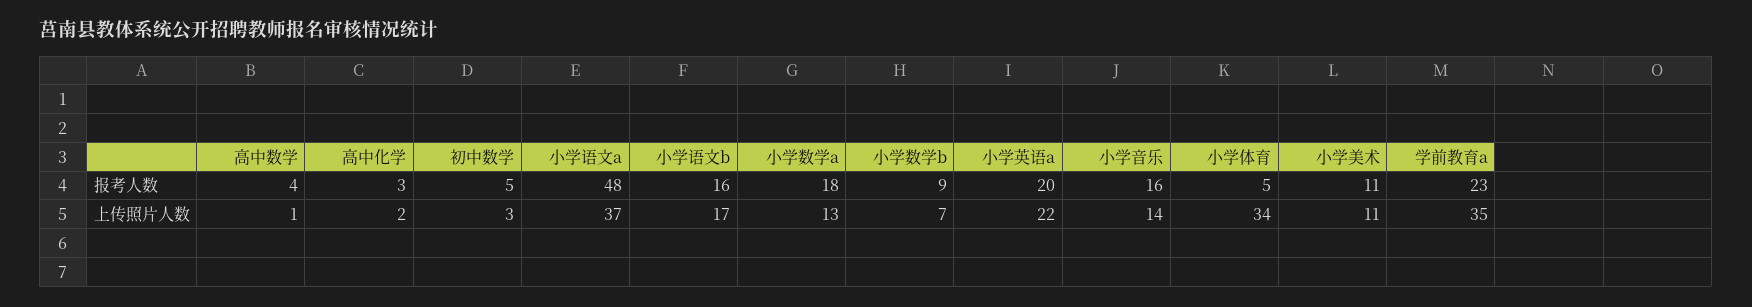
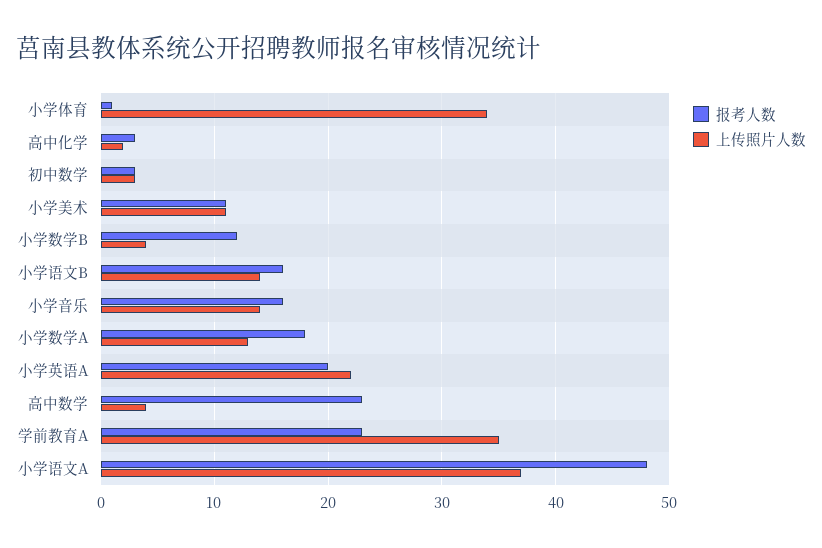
  {
    "报考人数": {
-     "高中数学": 4,
+     "高中数学": 23,
      "高中化学": 3,
-     "初中数学": 5,
+     "初中数学": 3,
      "小学语文a": 48,
      "小学语文b": 16,
      "小学数学a": 18,
-     "小学数学b": 9,
+     "小学数学b": 12,
      "小学英语a": 20,
      "小学音乐": 16,
-     "小学体育": 5,
+     "小学体育": 1,
      "小学美术": 11,
      "学前教育a": 23
    },
    "上传照片人数": {
-     "高中数学": 1,
+     "高中数学": 4,
      "高中化学": 2,
      "初中数学": 3,
      "小学语文a": 37,
-     "小学语文b": 17,
+     "小学语文b": 14,
      "小学数学a": 13,
-     "小学数学b": 7,
+     "小学数学b": 4,
      "小学英语a": 22,
      "小学音乐": 14,
      "小学体育": 34,
      "小学美术": 11,
      "学前教育a": 35
    }
  }

